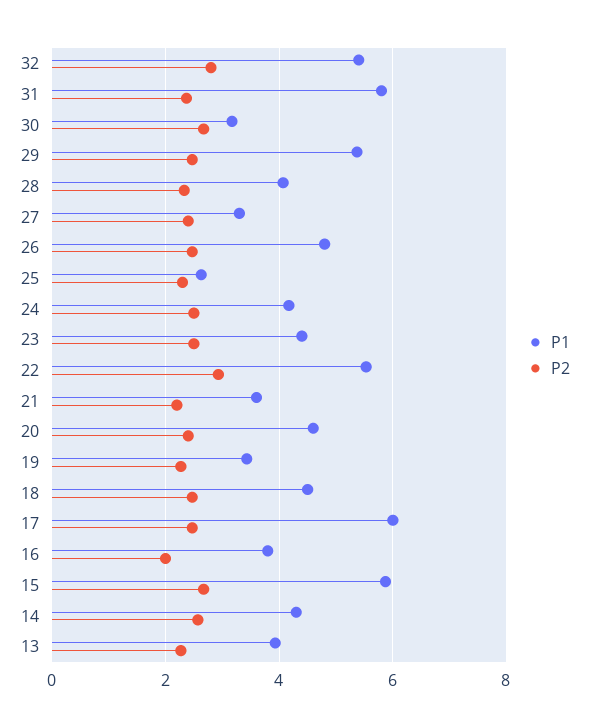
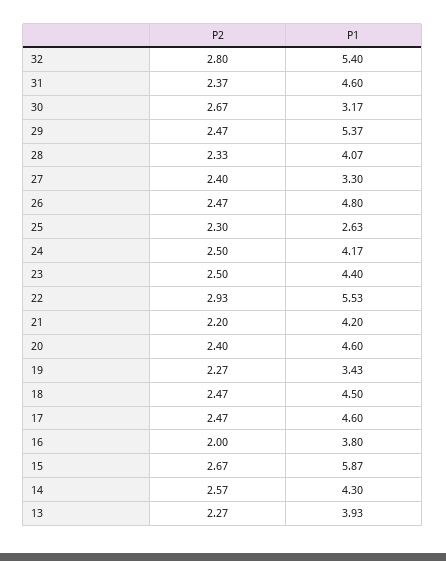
  {
    "P1": {
      "32": 5.4,
-     "31": 5.8,
+     "31": 4.6,
      "30": 3.17,
      "29": 5.37,
      "28": 4.07,
      "27": 3.3,
      "26": 4.8,
      "25": 2.63,
      "24": 4.17,
      "23": 4.4,
      "22": 5.53,
-     "21": 3.6,
+     "21": 4.2,
      "20": 4.6,
      "19": 3.43,
      "18": 4.5,
-     "17": 6,
+     "17": 4.6,
      "16": 3.8,
      "15": 5.87,
      "14": 4.3,
      "13": 3.93
    },
    "P2": {
      "32": 2.8,
      "31": 2.37,
      "30": 2.67,
      "29": 2.47,
      "28": 2.33,
      "27": 2.4,
      "26": 2.47,
      "25": 2.3,
      "24": 2.5,
      "23": 2.5,
      "22": 2.93,
      "21": 2.2,
      "20": 2.4,
      "19": 2.27,
      "18": 2.47,
      "17": 2.47,
      "16": 2,
      "15": 2.67,
      "14": 2.57,
      "13": 2.27
    }
  }

